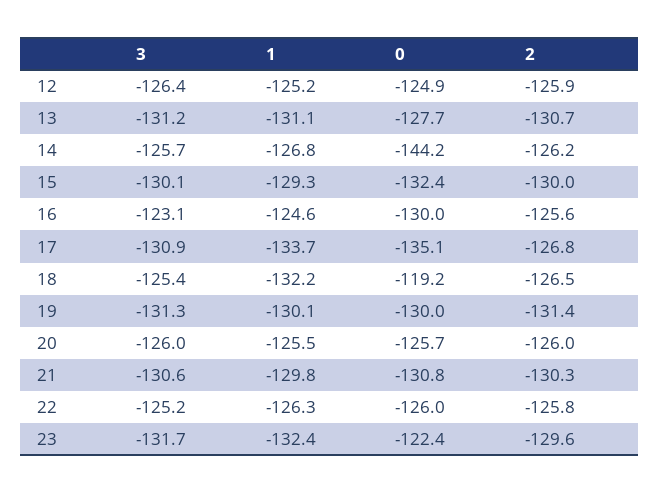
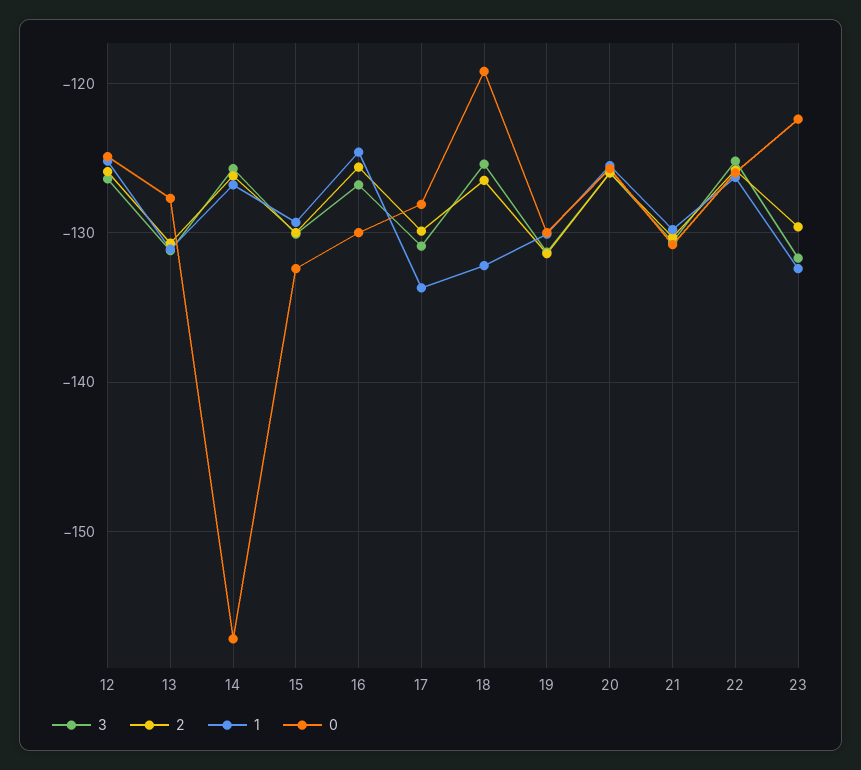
  {
    "3": {
      "12": -126.4,
      "13": -131.2,
      "14": -125.7,
      "15": -130.1,
-     "16": -123.1,
+     "16": -127,
      "17": -130.9,
      "18": -125.4,
      "19": -131.3,
      "20": -126,
      "21": -130.6,
      "22": -125.2,
      "23": -131.7
    },
    "1": {
      "12": -125.2,
      "13": -131.1,
      "14": -126.8,
      "15": -129.3,
      "16": -124.6,
      "17": -133.7,
      "18": -132.2,
      "19": -130.1,
      "20": -125.5,
      "21": -129.8,
      "22": -126.3,
      "23": -132.4
    },
    "0": {
      "12": -124.9,
      "13": -127.7,
-     "14": -144.2,
+     "14": -157,
      "15": -132.4,
      "16": -130,
-     "17": -135.1,
+     "17": -128,
      "18": -119.2,
      "19": -130,
      "20": -125.7,
      "21": -130.8,
      "22": -126,
      "23": -122.4
    },
    "2": {
      "12": -125.9,
      "13": -130.7,
      "14": -126.2,
      "15": -130,
      "16": -125.6,
-     "17": -126.8,
+     "17": -130,
      "18": -126.5,
      "19": -131.4,
      "20": -126,
      "21": -130.3,
      "22": -125.8,
      "23": -129.6
    }
  }

